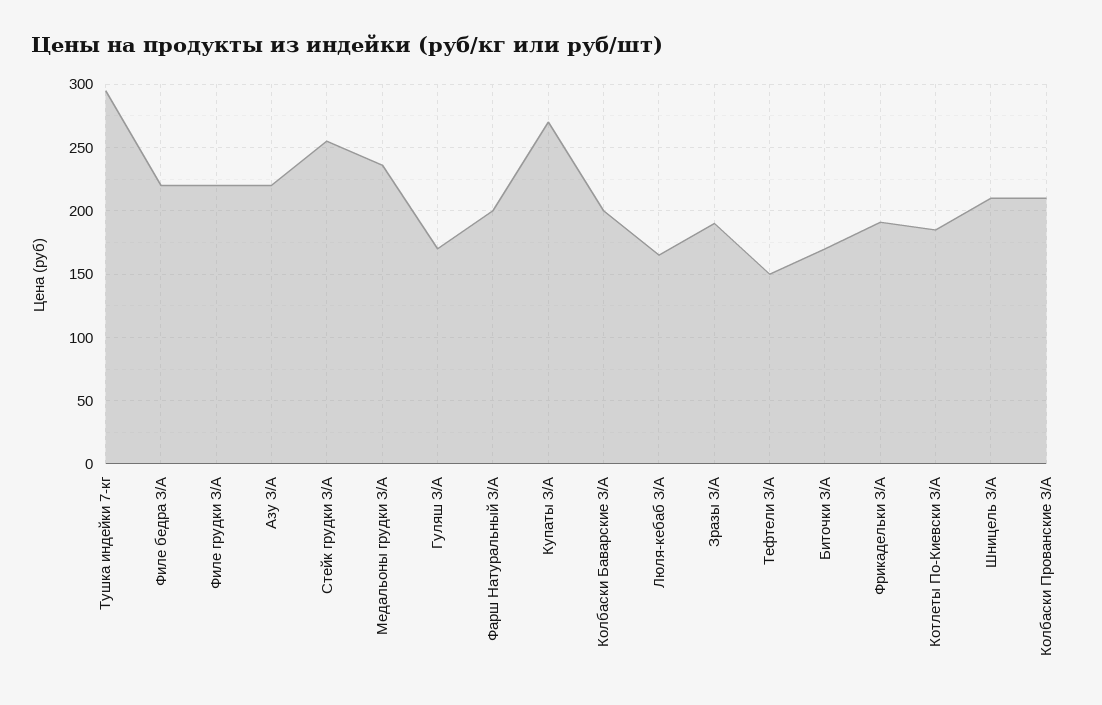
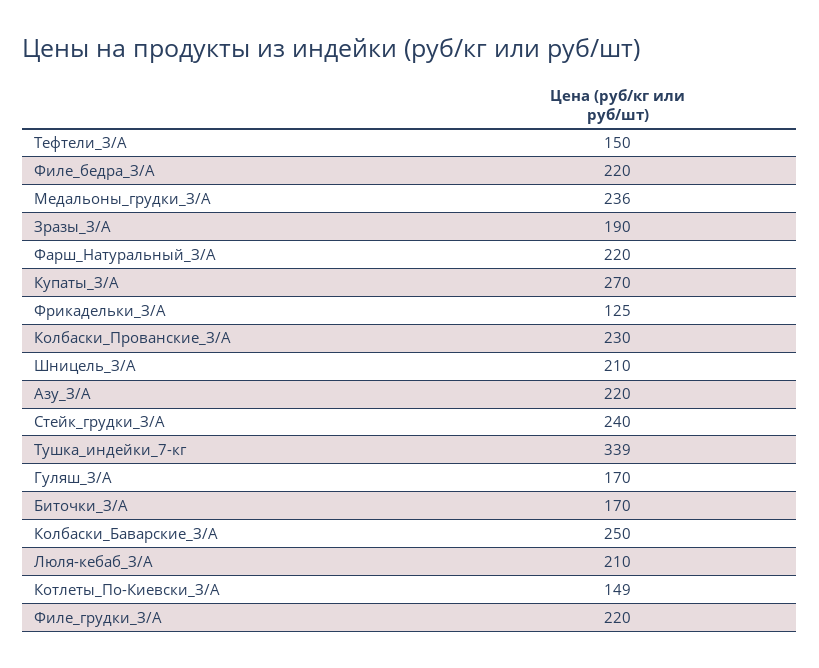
  {
-   "Тушка индейки 7-кг": 295,
+   "Тушка индейки 7-кг": 339,
    "Филе бедра З/А": 220,
    "Филе грудки З/А": 220,
    "Азу З/А": 220,
-   "Стейк грудки З/А": 255,
+   "Стейк грудки З/А": 240,
    "Медальоны грудки З/А": 236,
    "Гуляш З/А": 170,
-   "Фарш Натуральный З/А": 200,
+   "Фарш Натуральный З/А": 220,
    "Купаты З/А": 270,
-   "Колбаски Баварские З/А": 200,
+   "Колбаски Баварские З/А": 250,
-   "Люля-кебаб З/А": 165,
+   "Люля-кебаб З/А": 210,
    "Зразы З/А": 190,
    "Тефтели З/А": 150,
    "Биточки З/А": 170,
-   "Фрикадельки З/А": 190,
+   "Фрикадельки З/А": 125,
-   "Котлеты По-Киевски З/А": 185,
+   "Котлеты По-Киевски З/А": 149,
    "Шницель З/А": 210,
-   "Колбаски Прованские З/А": 210
+   "Колбаски Прованские З/А": 230
  }

